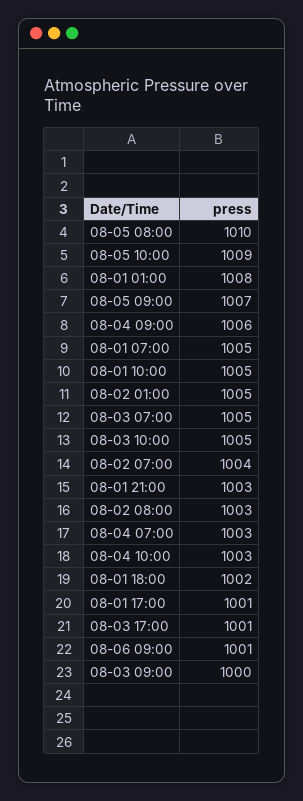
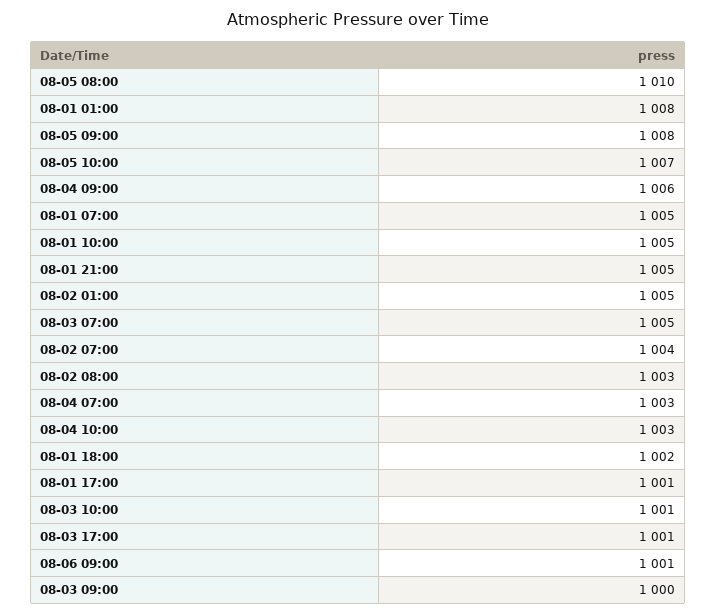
  {
    "08-05 08:00": 1010,
-   "08-05 10:00": 1009,
+   "08-05 10:00": 1007,
    "08-01 01:00": 1008,
-   "08-05 09:00": 1007,
+   "08-05 09:00": 1008,
    "08-04 09:00": 1006,
    "08-01 07:00": 1005,
    "08-01 10:00": 1005,
    "08-02 01:00": 1005,
    "08-03 07:00": 1005,
-   "08-03 10:00": 1005,
+   "08-03 10:00": 1001,
    "08-02 07:00": 1004,
-   "08-01 21:00": 1003,
+   "08-01 21:00": 1005,
    "08-02 08:00": 1003,
    "08-04 07:00": 1003,
    "08-04 10:00": 1003,
    "08-01 18:00": 1002,
    "08-01 17:00": 1001,
    "08-03 17:00": 1001,
    "08-06 09:00": 1001,
    "08-03 09:00": 1000
  }

